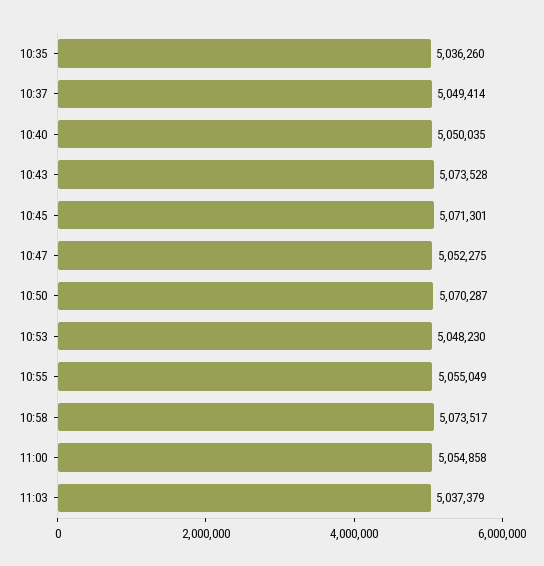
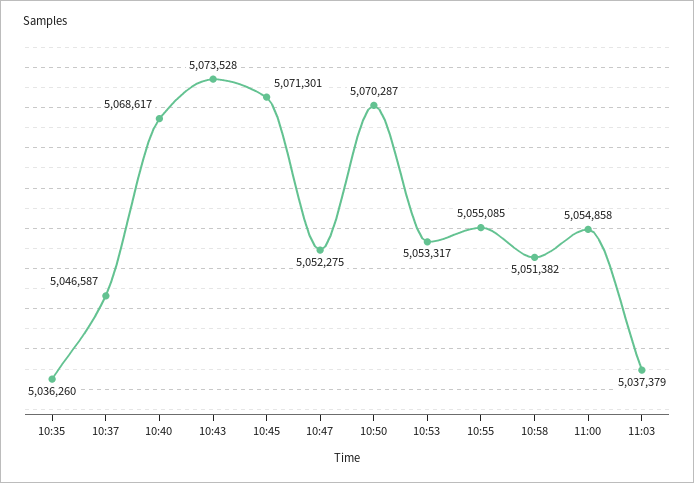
  {
    "10:35": 5036260,
-   "10:37": 5049414,
+   "10:37": 5046587,
-   "10:40": 5050035,
+   "10:40": 5068617,
    "10:43": 5073528,
    "10:45": 5071301,
    "10:47": 5052275,
    "10:50": 5070287,
-   "10:53": 5048230,
+   "10:53": 5053317,
-   "10:55": 5055049,
+   "10:55": 5055085,
-   "10:58": 5073517,
+   "10:58": 5051382,
    "11:00": 5054858,
    "11:03": 5037379
  }

